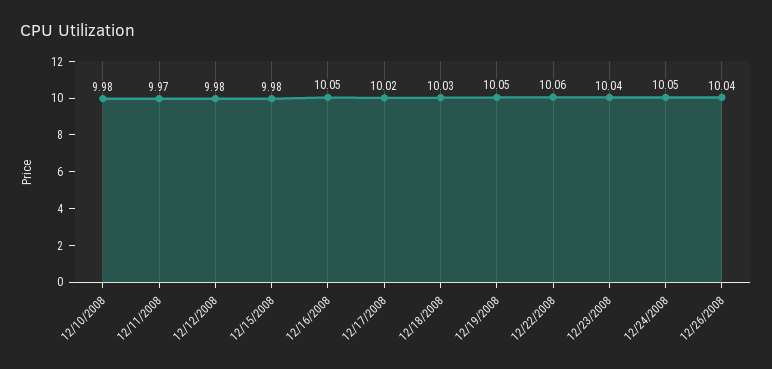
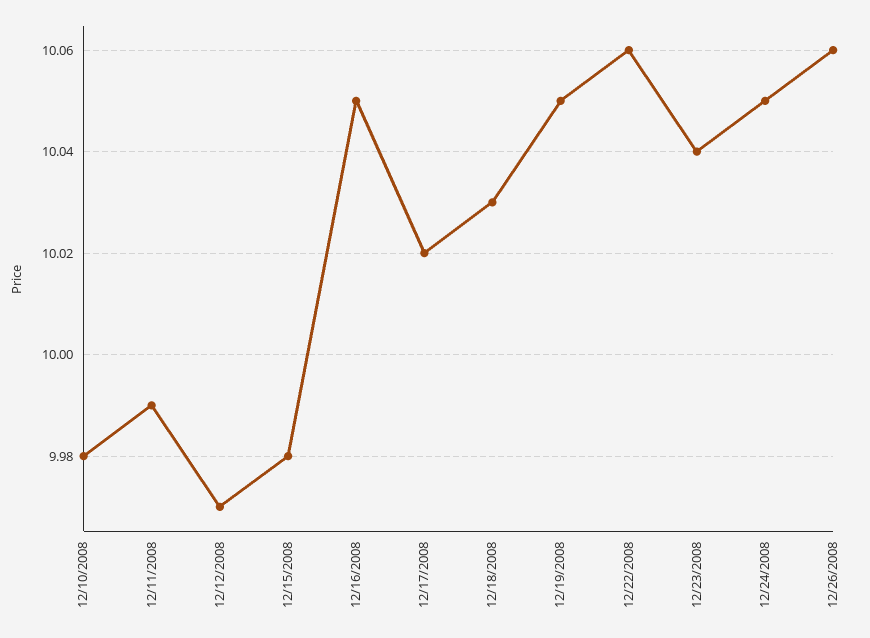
  {
    "12/10/2008": 9.98,
-   "12/11/2008": 9.97,
+   "12/11/2008": 9.99,
-   "12/12/2008": 9.98,
+   "12/12/2008": 9.97,
    "12/15/2008": 9.98,
    "12/16/2008": 10.05,
    "12/17/2008": 10.02,
    "12/18/2008": 10.03,
    "12/19/2008": 10.05,
    "12/22/2008": 10.06,
    "12/23/2008": 10.04,
    "12/24/2008": 10.05,
-   "12/26/2008": 10.04
+   "12/26/2008": 10.06
  }

